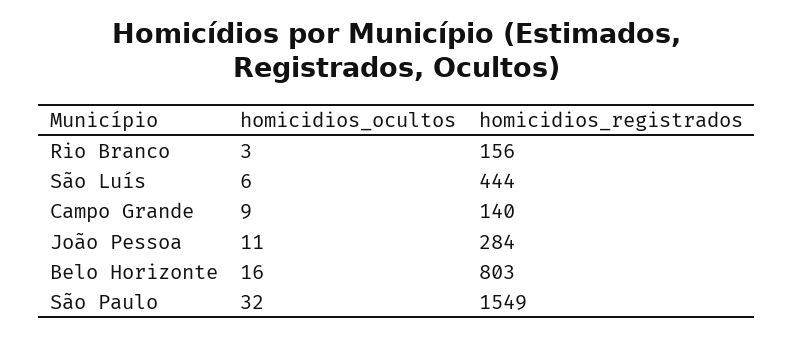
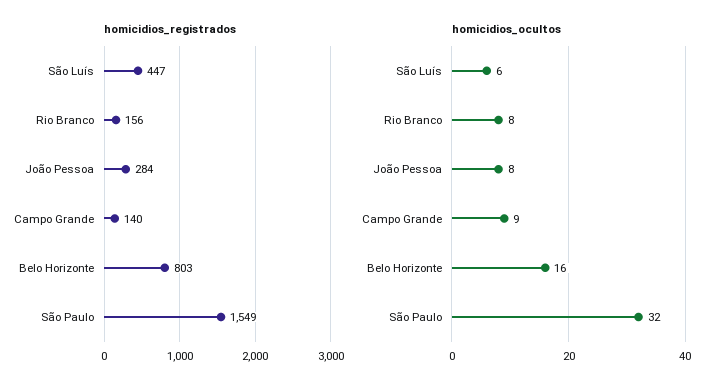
  {
    "homicidios_ocultos": {
-     "Rio Branco": 3,
+     "Rio Branco": 8,
      "São Luís": 6,
      "Campo Grande": 9,
-     "João Pessoa": 11,
+     "João Pessoa": 8,
      "Belo Horizonte": 16,
      "São Paulo": 32
    },
    "homicidios_registrados": {
      "Rio Branco": 156,
-     "São Luís": 444,
+     "São Luís": 447,
      "Campo Grande": 140,
      "João Pessoa": 284,
      "Belo Horizonte": 803,
      "São Paulo": 1549
    }
  }

